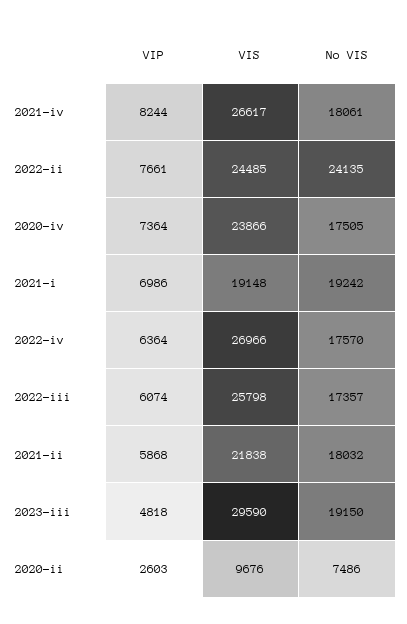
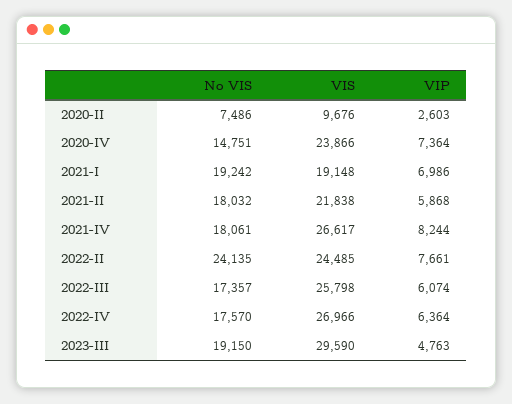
  {
    "VIP": {
      "2021-iv": 8244,
      "2022-ii": 7661,
      "2020-iv": 7364,
      "2021-i": 6986,
      "2022-iv": 6364,
      "2022-iii": 6074,
      "2021-ii": 5868,
-     "2023-iii": 4818,
+     "2023-iii": 4763,
      "2020-ii": 2603
    },
    "VIS": {
      "2021-iv": 26617,
      "2022-ii": 24485,
      "2020-iv": 23866,
      "2021-i": 19148,
      "2022-iv": 26966,
      "2022-iii": 25798,
      "2021-ii": 21838,
      "2023-iii": 29590,
      "2020-ii": 9676
    },
    "No VIS": {
      "2021-iv": 18061,
      "2022-ii": 24135,
-     "2020-iv": 17505,
+     "2020-iv": 14751,
      "2021-i": 19242,
      "2022-iv": 17570,
      "2022-iii": 17357,
      "2021-ii": 18032,
      "2023-iii": 19150,
      "2020-ii": 7486
    }
  }

